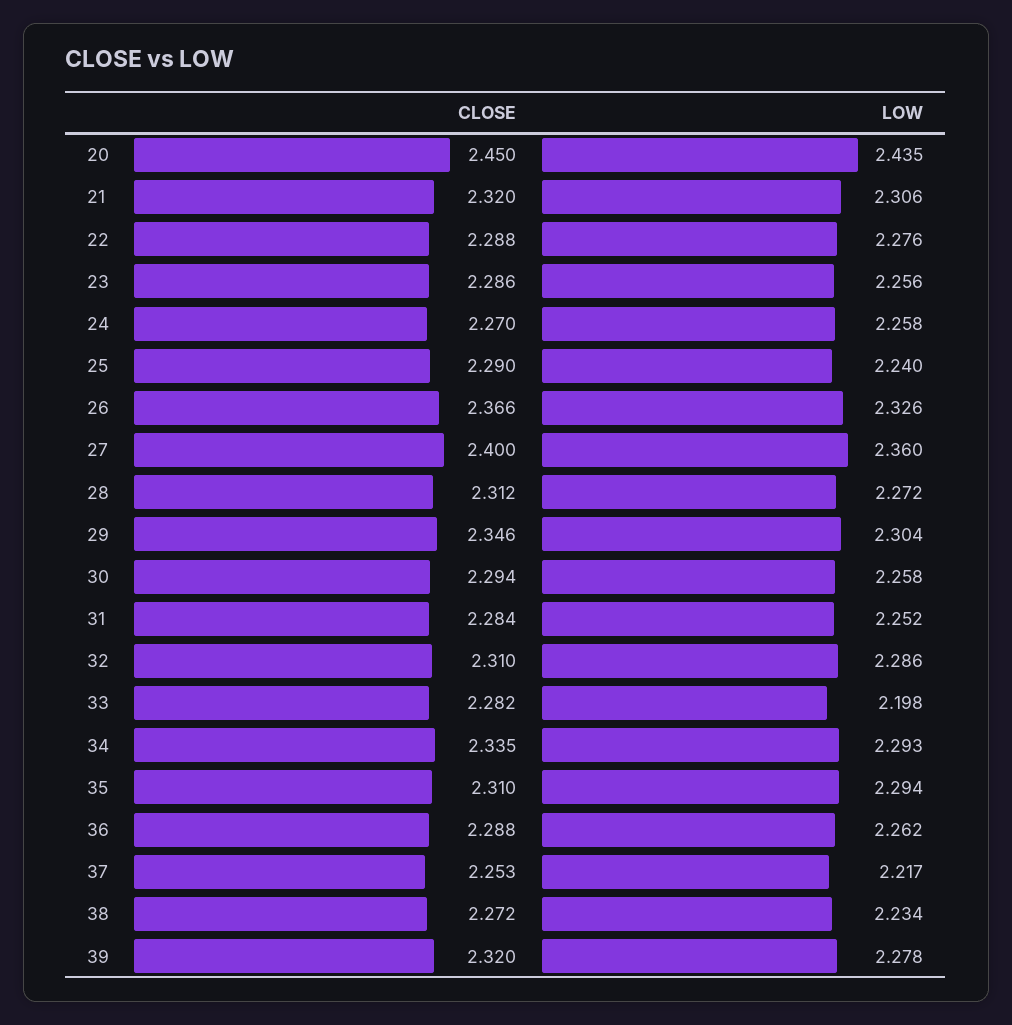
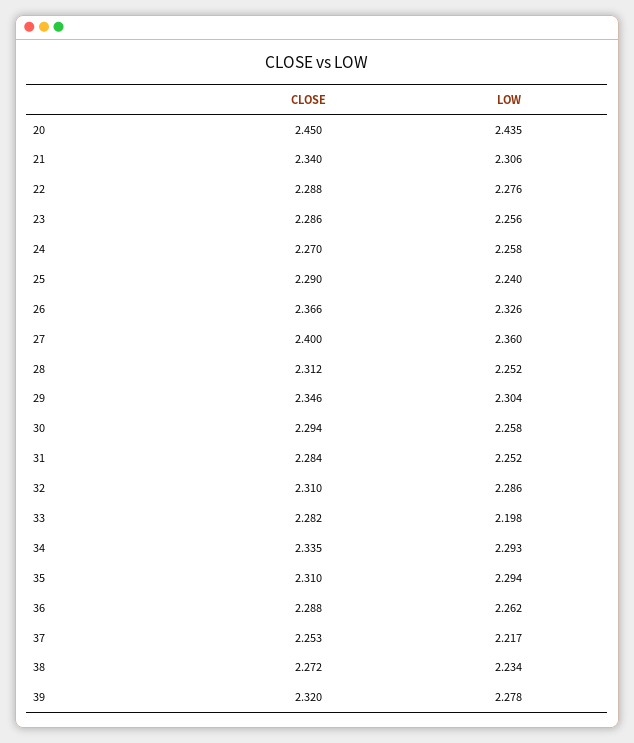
  {
    "CLOSE": {
      "20": 2.45,
-     "21": 2.32,
+     "21": 2.34,
      "22": 2.288,
      "23": 2.286,
      "24": 2.27,
      "25": 2.29,
      "26": 2.366,
      "27": 2.4,
      "28": 2.312,
      "29": 2.346,
      "30": 2.294,
      "31": 2.284,
      "32": 2.31,
      "33": 2.282,
      "34": 2.335,
      "35": 2.31,
      "36": 2.288,
      "37": 2.253,
      "38": 2.272,
      "39": 2.32
    },
    "LOW": {
      "20": 2.435,
      "21": 2.306,
      "22": 2.276,
      "23": 2.256,
      "24": 2.258,
      "25": 2.24,
      "26": 2.326,
      "27": 2.36,
-     "28": 2.272,
+     "28": 2.252,
      "29": 2.304,
      "30": 2.258,
      "31": 2.252,
      "32": 2.286,
      "33": 2.198,
      "34": 2.293,
      "35": 2.294,
      "36": 2.262,
      "37": 2.217,
      "38": 2.234,
      "39": 2.278
    }
  }

